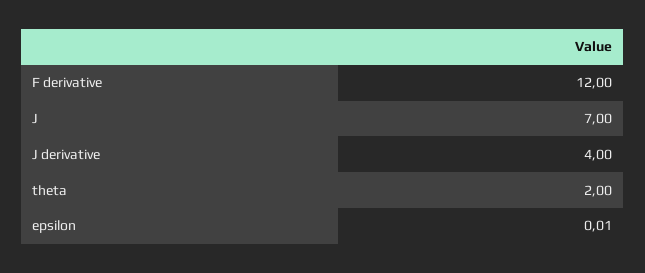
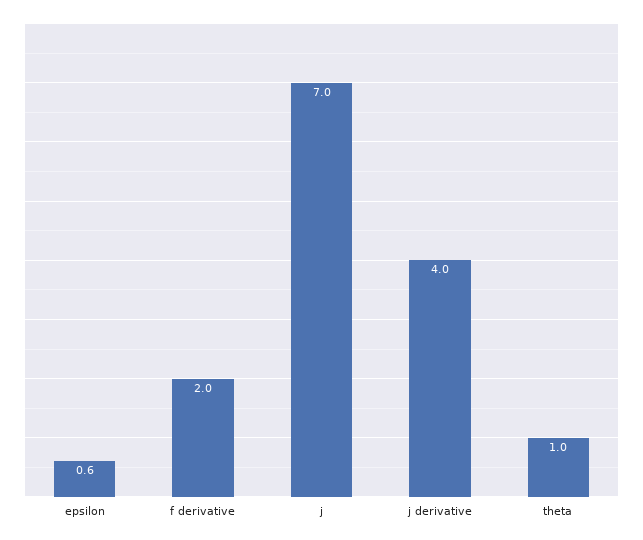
  {
-   "F derivative": 12,
+   "F derivative": 2,
    "J": 7,
    "J derivative": 4,
-   "theta": 2,
+   "theta": 1,
-   "epsilon": 0.01
+   "epsilon": 0.6
  }

